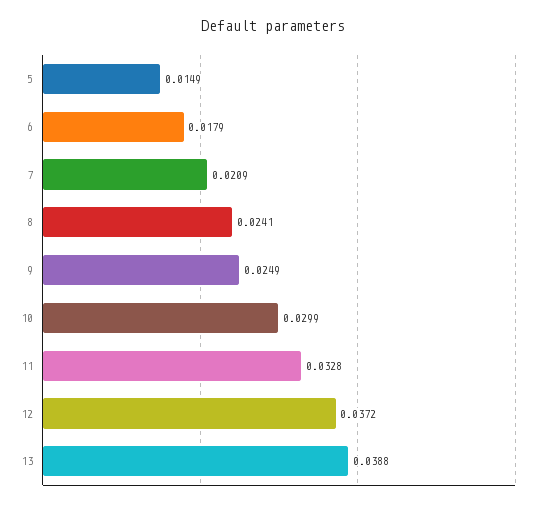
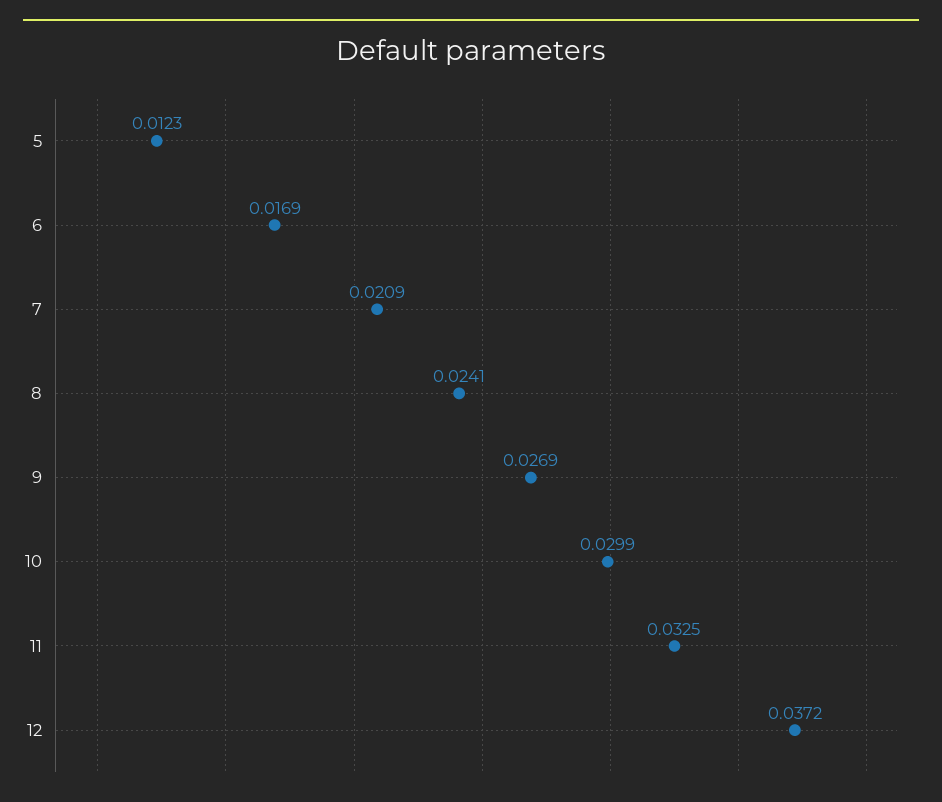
  {
-   "5": 0.0149,
+   "5": 0.0123,
-   "6": 0.0179,
+   "6": 0.0169,
    "7": 0.0209,
    "8": 0.0241,
-   "9": 0.0249,
+   "9": 0.0269,
    "10": 0.0299,
-   "11": 0.0328,
+   "11": 0.0325,
-   "12": 0.0372,
+   "12": 0.0372
-   "13": 0.0388
  }

